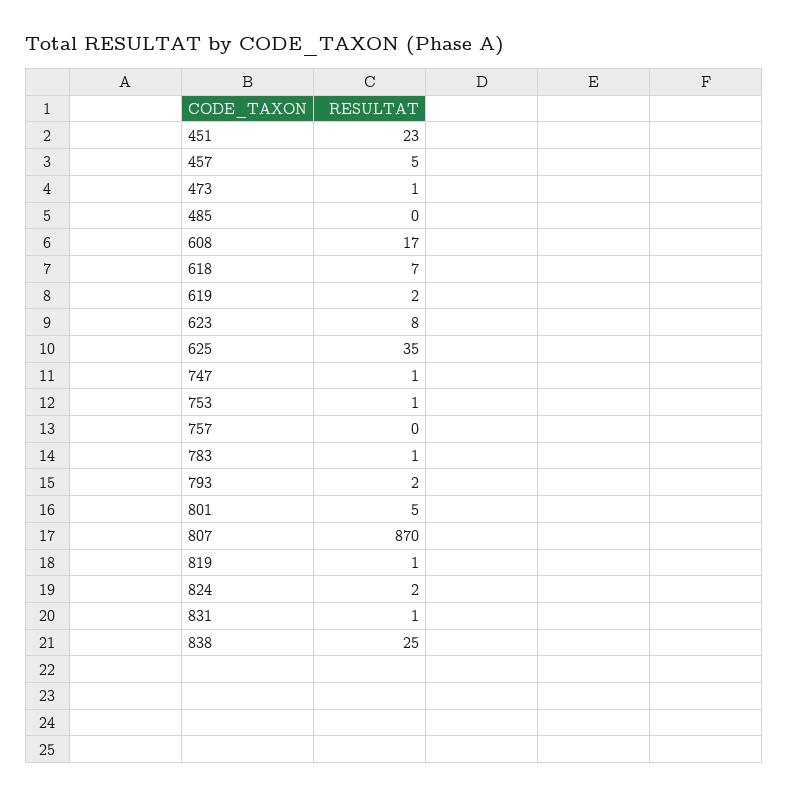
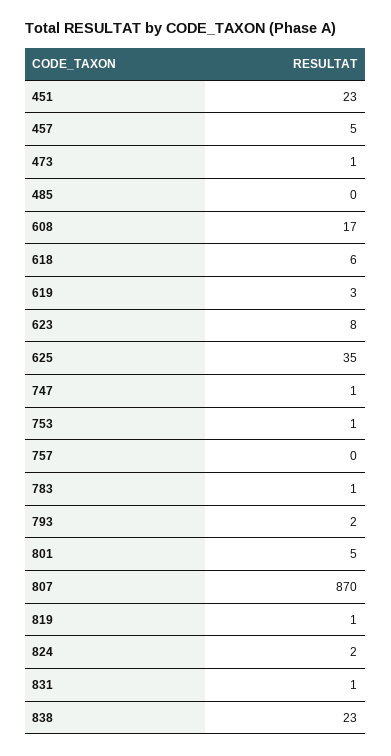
  {
    "451": 23,
    "457": 5,
    "473": 1,
    "485": 0,
    "608": 17,
-   "618": 7,
+   "618": 6,
-   "619": 2,
+   "619": 3,
    "623": 8,
    "625": 35,
    "747": 1,
    "753": 1,
    "757": 0,
    "783": 1,
    "793": 2,
    "801": 5,
    "807": 870,
    "819": 1,
    "824": 2,
    "831": 1,
-   "838": 25
+   "838": 23
  }

